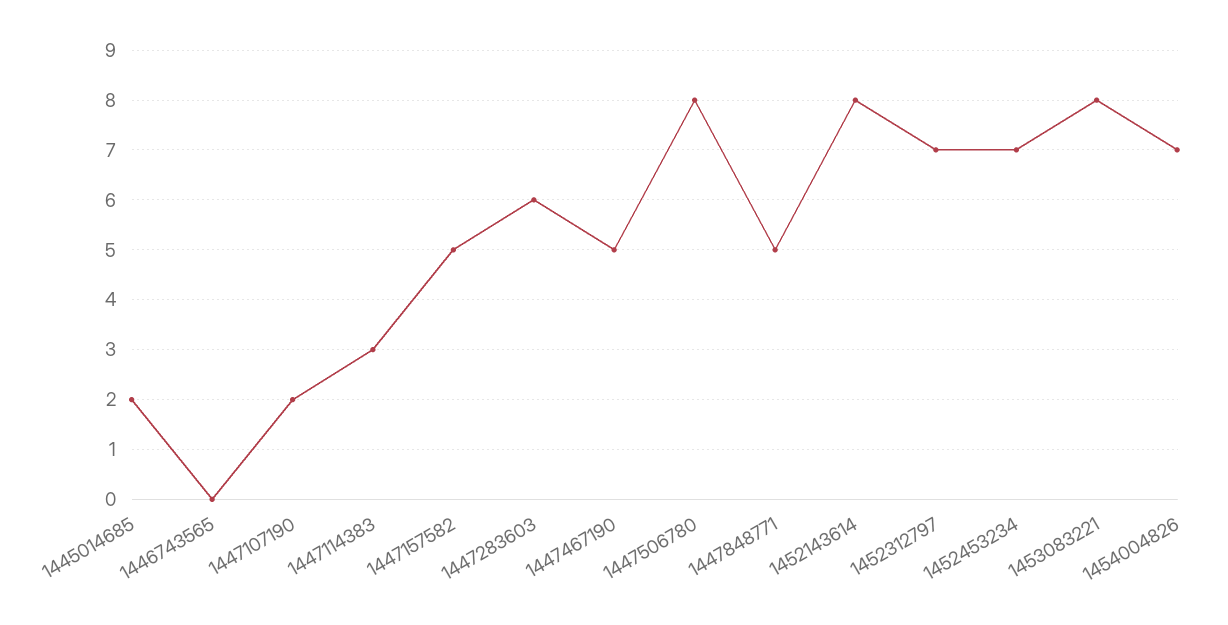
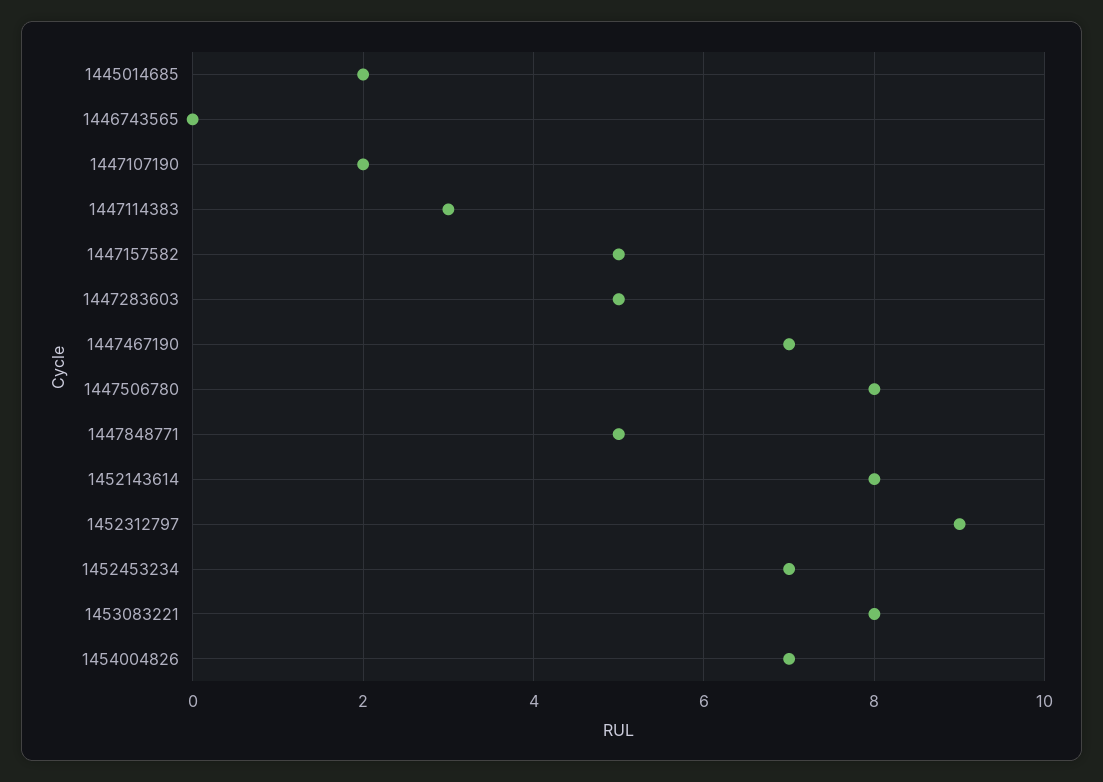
  {
    "1445014685": 2,
    "1446743565": 0,
    "1447107190": 2,
    "1447114383": 3,
    "1447157582": 5,
-   "1447283603": 6,
+   "1447283603": 5,
-   "1447467190": 5,
+   "1447467190": 7,
    "1447506780": 8,
    "1447848771": 5,
    "1452143614": 8,
-   "1452312797": 7,
+   "1452312797": 9,
    "1452453234": 7,
    "1453083221": 8,
    "1454004826": 7
  }

